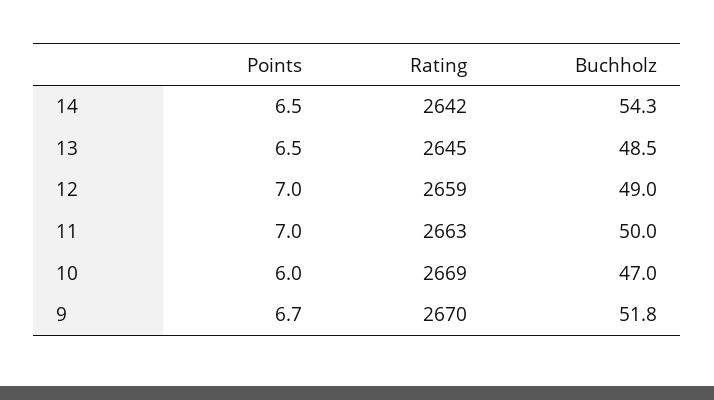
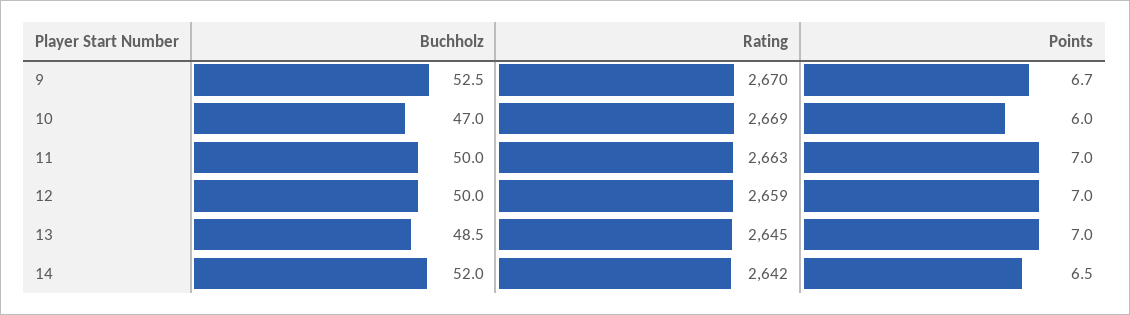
  {
    "Points": {
      "14": 6.5,
-     "13": 6.5,
+     "13": 7,
      "12": 7,
      "11": 7,
      "10": 6,
      "9": 6.7
    },
    "Rating": {
      "14": 2642,
      "13": 2645,
      "12": 2659,
      "11": 2663,
      "10": 2669,
      "9": 2670
    },
    "Buchholz": {
-     "14": 54.3,
+     "14": 52,
      "13": 48.5,
-     "12": 49,
+     "12": 50,
      "11": 50,
      "10": 47,
-     "9": 51.8
+     "9": 52.5
    }
  }

